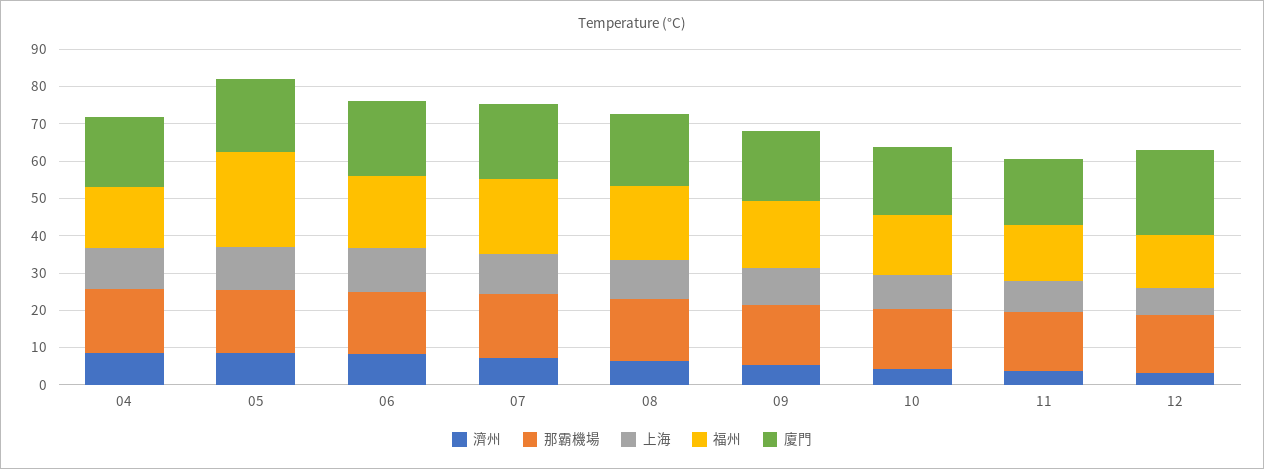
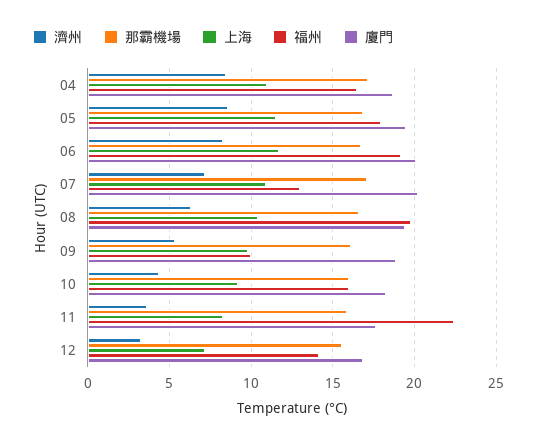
  {
    "濟州": {
      "04": 8.5,
      "05": 8.5,
      "06": 8.5,
      "07": 7,
      "08": 6.5,
      "09": 5.5,
      "10": 4.5,
      "11": 3.5,
      "12": 3.5
    },
    "那霸機場": {
      "04": 17,
      "05": 17,
      "06": 16.5,
      "07": 17,
      "08": 16.5,
      "09": 16,
      "10": 16,
      "11": 16,
      "12": 15.5
    },
    "上海": {
      "04": 11,
      "05": 11.5,
      "06": 11.5,
      "07": 11,
      "08": 10.5,
      "09": 10,
      "10": 9,
      "11": 8.5,
      "12": 7
    },
    "福州": {
      "04": 16.5,
-     "05": 25,
+     "05": 18,
      "06": 19,
-     "07": 20,
+     "07": 13,
      "08": 20,
-     "09": 17.5,
+     "09": 10,
      "10": 16,
-     "11": 15,
+     "11": 22.5,
      "12": 14
    },
    "廈門": {
      "04": 18.5,
      "05": 19.5,
      "06": 20,
      "07": 20,
      "08": 19.5,
      "09": 19,
      "10": 18.5,
      "11": 17.5,
-     "12": 22.5
+     "12": 17
    }
  }

